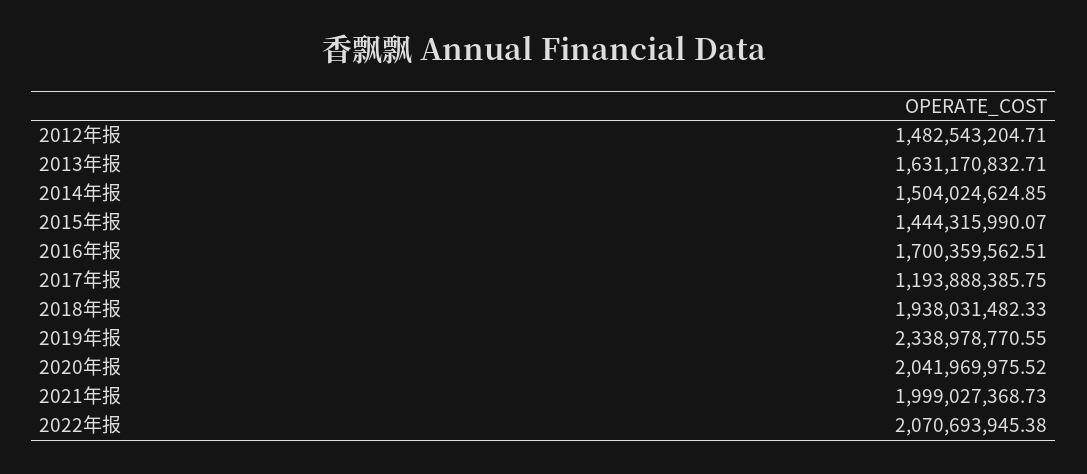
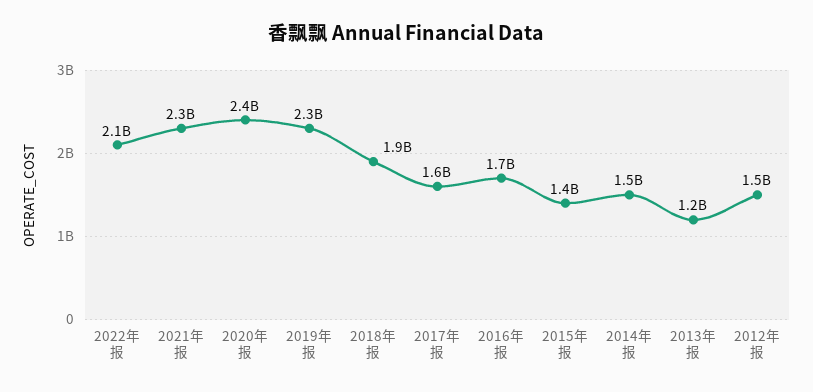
  {
    "2012年报": 1482543204.71,
-   "2013年报": 1631170832.71,
+   "2013年报": 1200000000,
    "2014年报": 1504024624.85,
    "2015年报": 1444315990.07,
    "2016年报": 1700359562.51,
-   "2017年报": 1193888385.75,
+   "2017年报": 1600000000,
    "2018年报": 1938031482.33,
    "2019年报": 2338978770.55,
-   "2020年报": 2041969975.52,
+   "2020年报": 2400000000,
-   "2021年报": 1999027368.73,
+   "2021年报": 2300000000,
    "2022年报": 2070693945.38
  }

